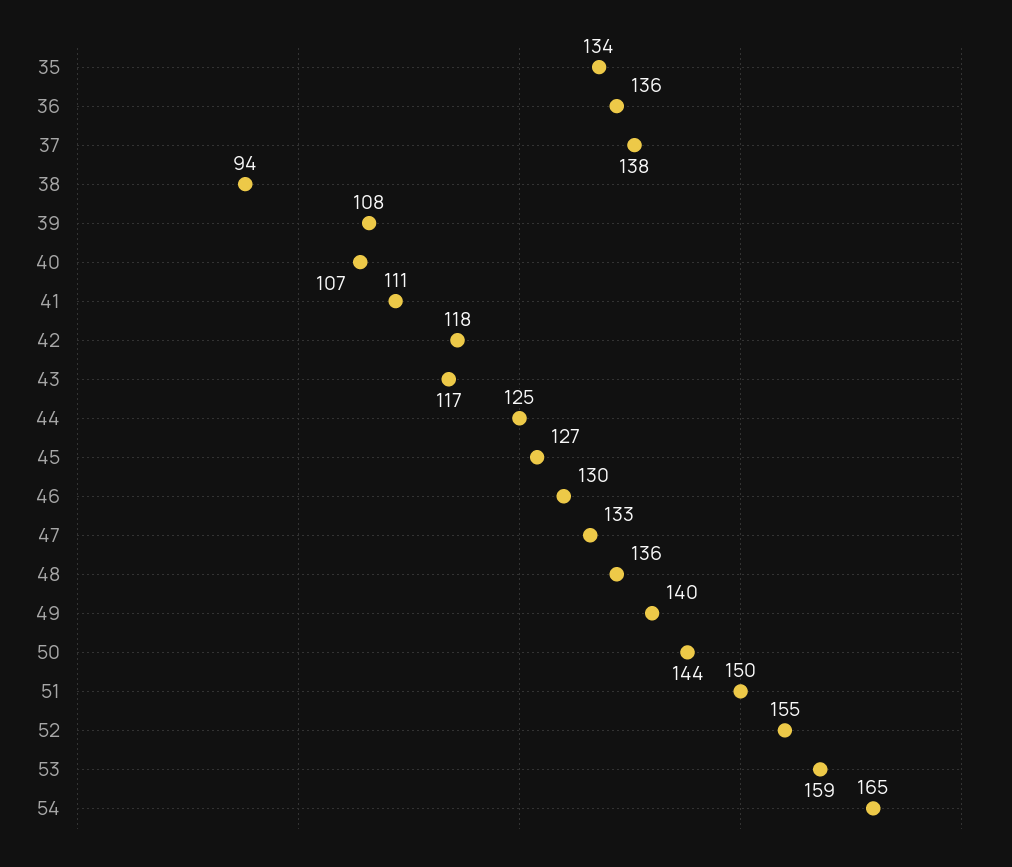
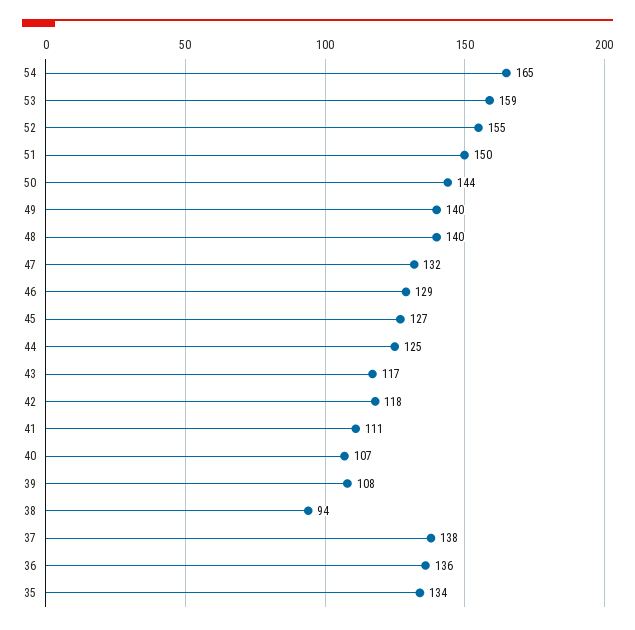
  {
    "35": 134,
    "36": 136,
    "37": 138,
    "38": 94,
    "39": 108,
    "40": 107,
    "41": 111,
    "42": 118,
    "43": 117,
    "44": 125,
    "45": 127,
-   "46": 130,
+   "46": 129,
-   "47": 133,
+   "47": 132,
-   "48": 136,
+   "48": 140,
    "49": 140,
    "50": 144,
    "51": 150,
    "52": 155,
    "53": 159,
    "54": 165
  }

